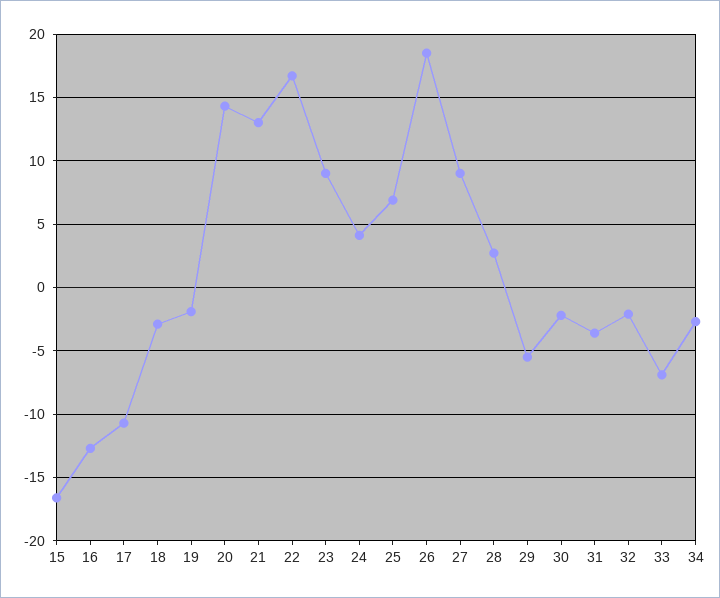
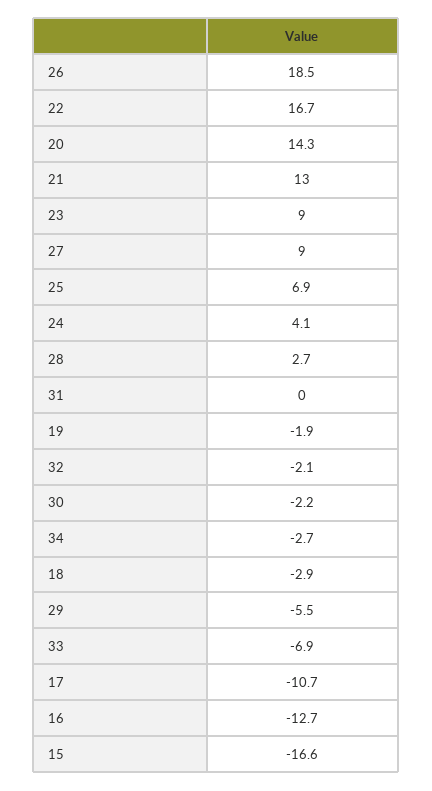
  {
    "15": -16.6,
    "16": -12.7,
    "17": -10.7,
    "18": -2.9,
    "19": -1.9,
    "20": 14.3,
    "21": 13,
    "22": 16.7,
    "23": 9,
    "24": 4.1,
    "25": 6.9,
    "26": 18.5,
    "27": 9,
    "28": 2.7,
    "29": -5.5,
    "30": -2.2,
-   "31": -3.5,
+   "31": 0,
    "32": -2.1,
    "33": -6.9,
    "34": -2.7
  }

